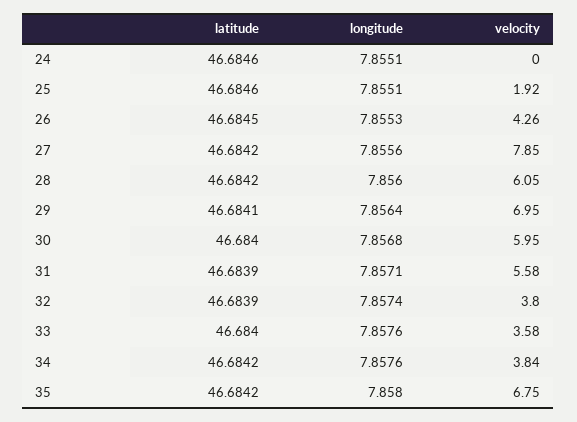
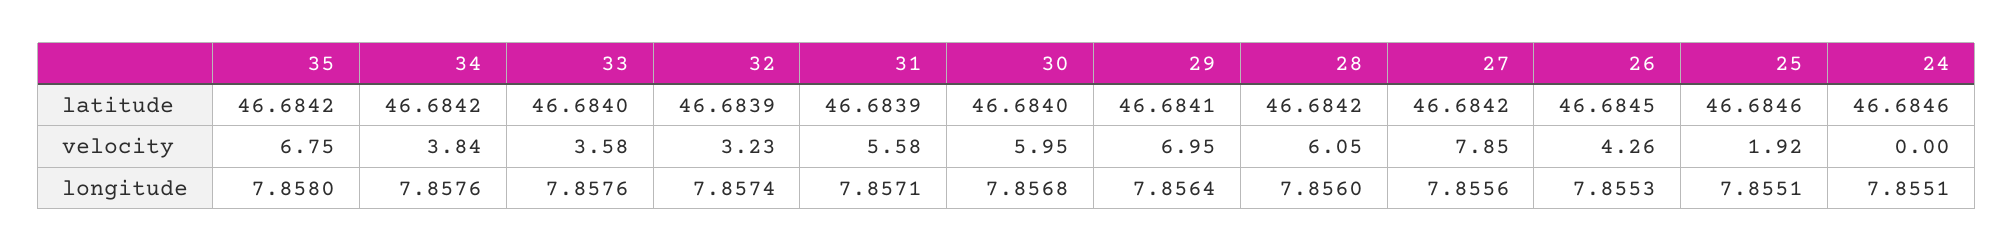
  {
    "latitude": {
      "24": 46.6846,
      "25": 46.6846,
      "26": 46.6845,
      "27": 46.6842,
      "28": 46.6842,
      "29": 46.6841,
      "30": 46.684,
      "31": 46.6839,
      "32": 46.6839,
      "33": 46.684,
      "34": 46.6842,
      "35": 46.6842
    },
    "longitude": {
      "24": 7.8551,
      "25": 7.8551,
      "26": 7.8553,
      "27": 7.8556,
      "28": 7.856,
      "29": 7.8564,
      "30": 7.8568,
      "31": 7.8571,
      "32": 7.8574,
      "33": 7.8576,
      "34": 7.8576,
      "35": 7.858
    },
    "velocity": {
      "24": 0,
      "25": 1.92,
      "26": 4.26,
      "27": 7.85,
      "28": 6.05,
      "29": 6.95,
      "30": 5.95,
      "31": 5.58,
-     "32": 3.8,
+     "32": 3.23,
      "33": 3.58,
      "34": 3.84,
      "35": 6.75
    }
  }

